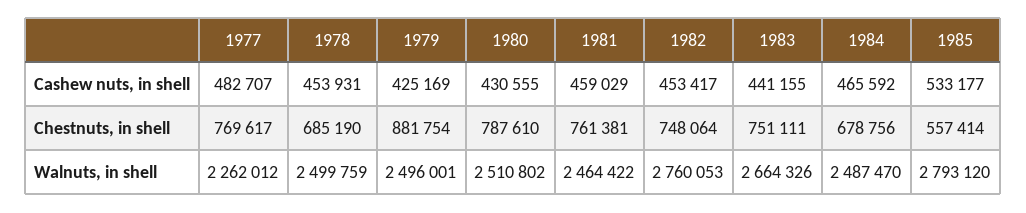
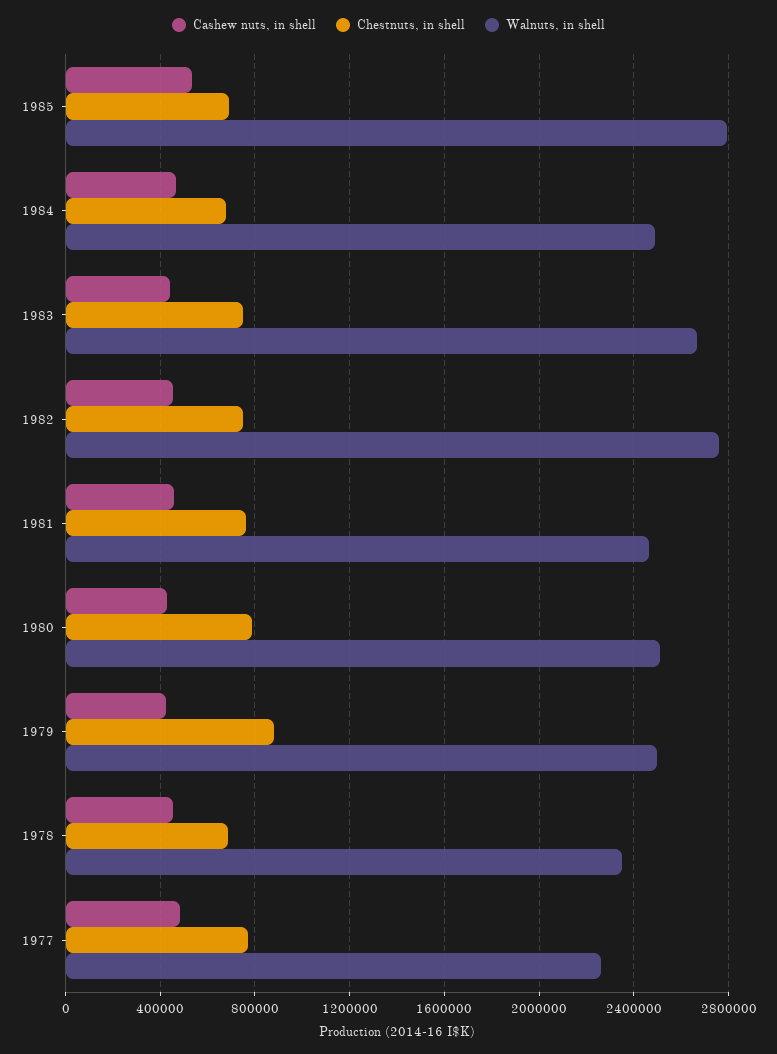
  {
    "Cashew nuts, in shell": {
      "1977": 482707,
      "1978": 453931,
      "1979": 425169,
      "1980": 430555,
      "1981": 459029,
      "1982": 453417,
      "1983": 441155,
      "1984": 465592,
      "1985": 533177
    },
    "Chestnuts, in shell": {
      "1977": 769617,
      "1978": 685190,
      "1979": 881754,
      "1980": 787610,
      "1981": 761381,
      "1982": 748064,
      "1983": 751111,
      "1984": 678756,
-     "1985": 557414
+     "1985": 700000
    },
    "Walnuts, in shell": {
      "1977": 2262012,
-     "1978": 2499759,
+     "1978": 2350000,
      "1979": 2496001,
      "1980": 2510802,
      "1981": 2464422,
      "1982": 2760053,
      "1983": 2664326,
      "1984": 2487470,
      "1985": 2793120
    }
  }

